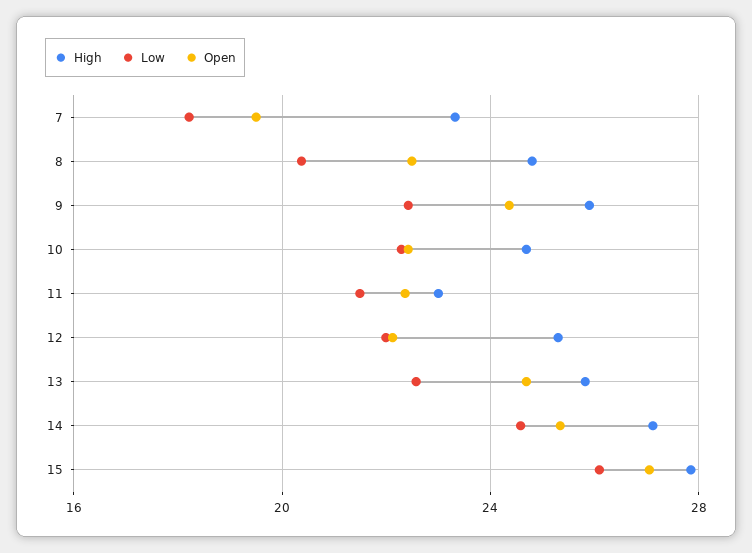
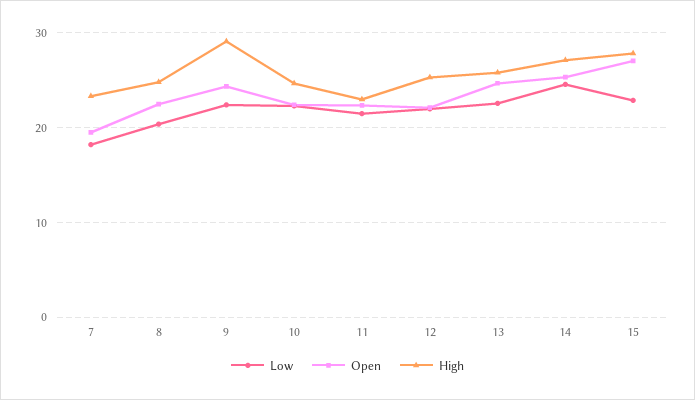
  {
    "High": {
      "7": 23.5,
      "8": 25,
-     "9": 26,
+     "9": 29,
      "10": 24.5,
      "11": 23,
      "12": 25.5,
      "13": 26,
      "14": 27,
      "15": 28
    },
    "Low": {
      "7": 18,
      "8": 20.5,
      "9": 22.5,
      "10": 22.5,
      "11": 21.5,
      "12": 22,
      "13": 22.5,
      "14": 24.5,
-     "15": 26
+     "15": 23
    },
    "Open": {
      "7": 19.5,
      "8": 22.5,
      "9": 24.5,
      "10": 22.5,
      "11": 22.5,
      "12": 22,
      "13": 24.5,
      "14": 25.5,
      "15": 27
    }
  }

